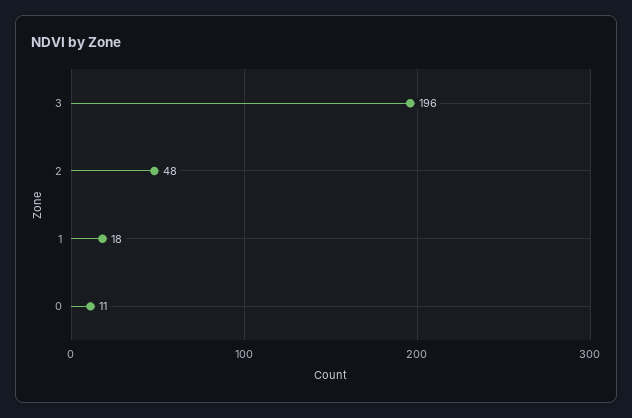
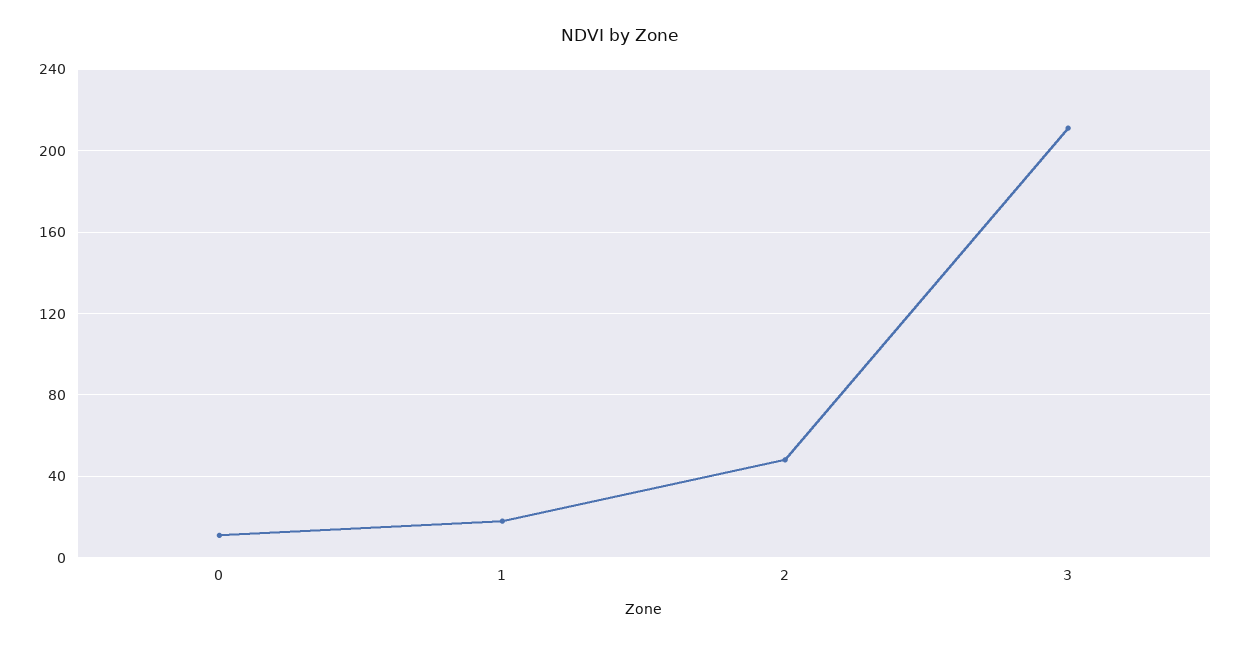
  {
-   "3": 196,
+   "3": 210,
    "2": 48,
    "1": 18,
    "0": 11
  }

